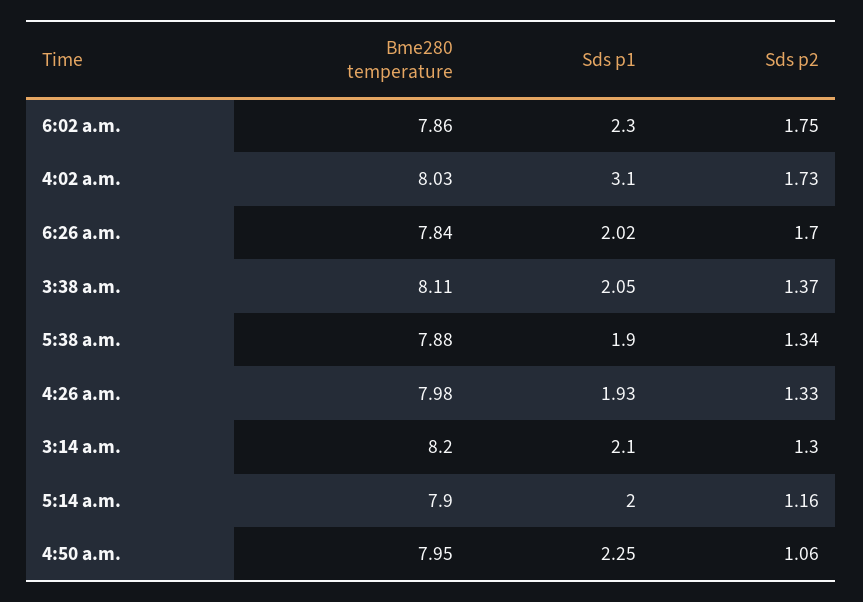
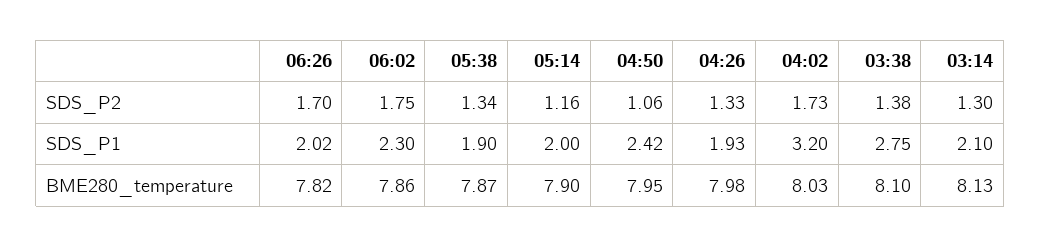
  {
    "Bme280 temperature": {
      "6:02 a.m.": 7.86,
      "4:02 a.m.": 8.03,
-     "6:26 a.m.": 7.84,
+     "6:26 a.m.": 7.82,
-     "3:38 a.m.": 8.11,
+     "3:38 a.m.": 8.1,
-     "5:38 a.m.": 7.88,
+     "5:38 a.m.": 7.87,
      "4:26 a.m.": 7.98,
-     "3:14 a.m.": 8.2,
+     "3:14 a.m.": 8.13,
      "5:14 a.m.": 7.9,
      "4:50 a.m.": 7.95
    },
    "Sds p1": {
      "6:02 a.m.": 2.3,
-     "4:02 a.m.": 3.1,
+     "4:02 a.m.": 3.2,
      "6:26 a.m.": 2.02,
-     "3:38 a.m.": 2.05,
+     "3:38 a.m.": 2.75,
      "5:38 a.m.": 1.9,
      "4:26 a.m.": 1.93,
      "3:14 a.m.": 2.1,
      "5:14 a.m.": 2,
-     "4:50 a.m.": 2.25
+     "4:50 a.m.": 2.42
    },
    "Sds p2": {
      "6:02 a.m.": 1.75,
      "4:02 a.m.": 1.73,
      "6:26 a.m.": 1.7,
-     "3:38 a.m.": 1.37,
+     "3:38 a.m.": 1.38,
      "5:38 a.m.": 1.34,
      "4:26 a.m.": 1.33,
      "3:14 a.m.": 1.3,
      "5:14 a.m.": 1.16,
      "4:50 a.m.": 1.06
    }
  }

